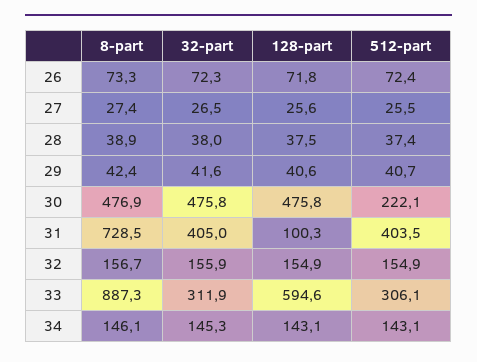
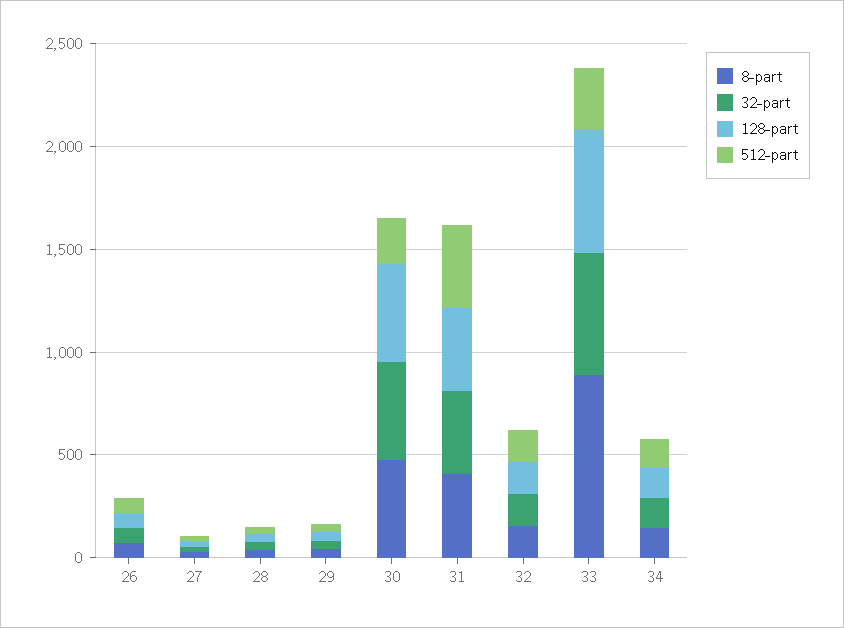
  {
    "8-part": {
      "26": 73.3,
      "27": 27.4,
      "28": 38.9,
      "29": 42.4,
      "30": 476.9,
-     "31": 728.5,
+     "31": 400,
      "32": 156.7,
      "33": 887.3,
      "34": 146.1
    },
    "32-part": {
      "26": 72.3,
      "27": 26.5,
      "28": 38,
      "29": 41.6,
      "30": 475.8,
      "31": 405,
      "32": 155.9,
-     "33": 311.9,
+     "33": 600,
      "34": 145.3
    },
    "128-part": {
      "26": 71.8,
      "27": 25.6,
      "28": 37.5,
      "29": 40.6,
      "30": 475.8,
-     "31": 100.3,
+     "31": 400,
      "32": 154.9,
      "33": 594.6,
      "34": 143.1
    },
    "512-part": {
      "26": 72.4,
      "27": 25.5,
      "28": 37.4,
      "29": 40.7,
      "30": 222.1,
      "31": 403.5,
      "32": 154.9,
      "33": 306.1,
      "34": 143.1
    }
  }

